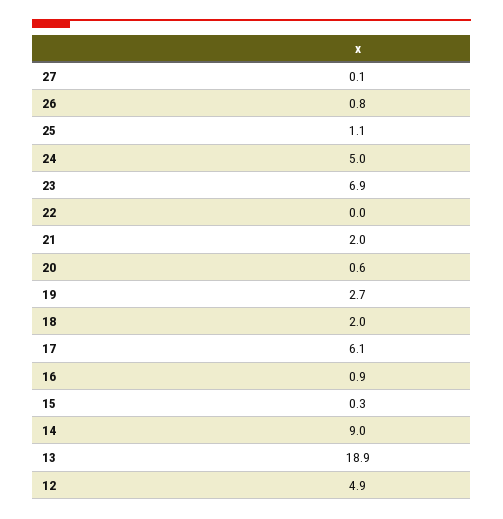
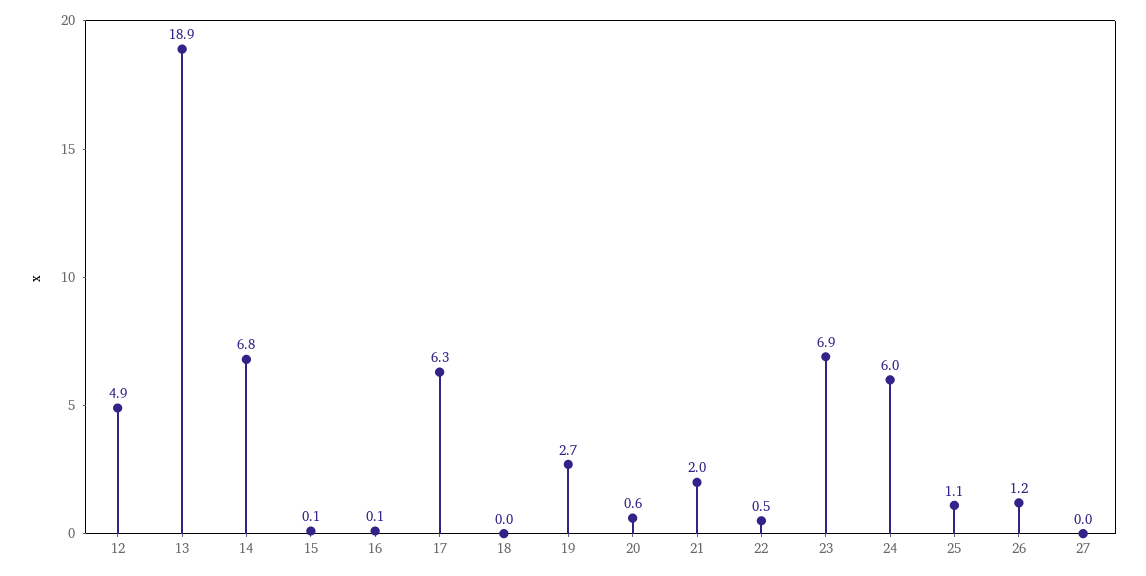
  {
-   "27": 0.1,
+   "27": 0,
-   "26": 0.8,
+   "26": 1.2,
    "25": 1.1,
-   "24": 5,
+   "24": 6,
    "23": 6.9,
-   "22": 0,
+   "22": 0.5,
    "21": 2,
    "20": 0.6,
    "19": 2.7,
-   "18": 2,
+   "18": 0,
-   "17": 6.1,
+   "17": 6.3,
-   "16": 0.9,
+   "16": 0.1,
-   "15": 0.3,
+   "15": 0.1,
-   "14": 9,
+   "14": 6.8,
    "13": 18.9,
    "12": 4.9
  }

